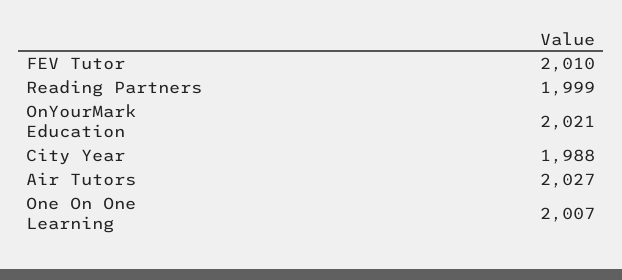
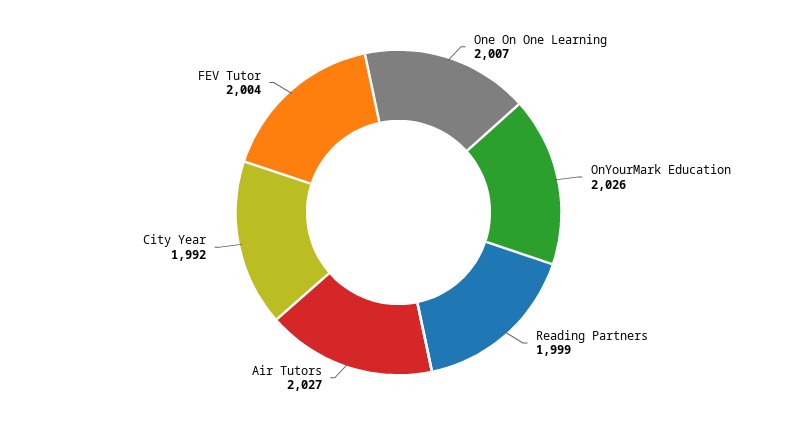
  {
-   "FEV Tutor": 2010,
+   "FEV Tutor": 2004,
    "Reading Partners": 1999,
-   "OnYourMark Education": 2021,
+   "OnYourMark Education": 2026,
-   "City Year": 1988,
+   "City Year": 1992,
    "Air Tutors": 2027,
    "One On One Learning": 2007
  }

